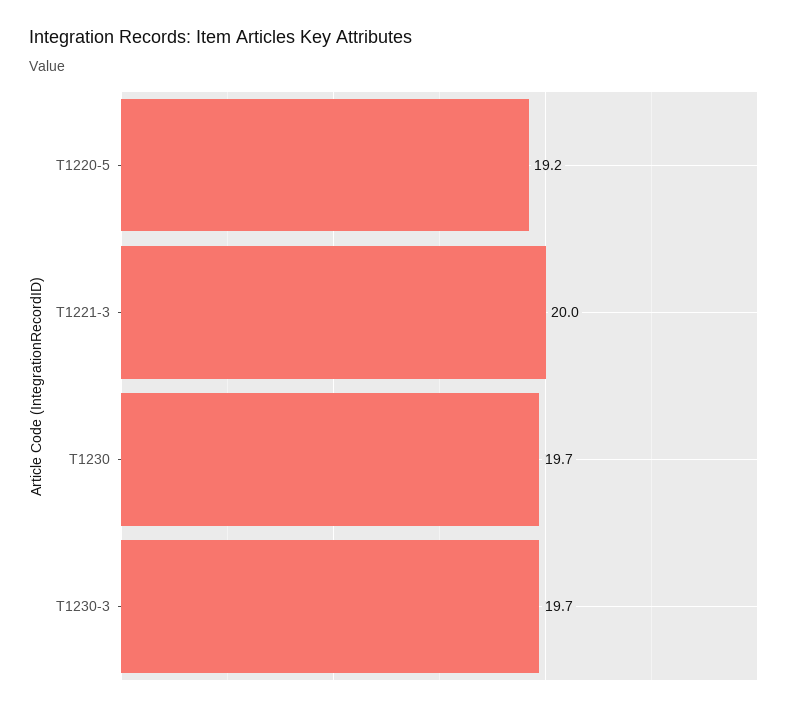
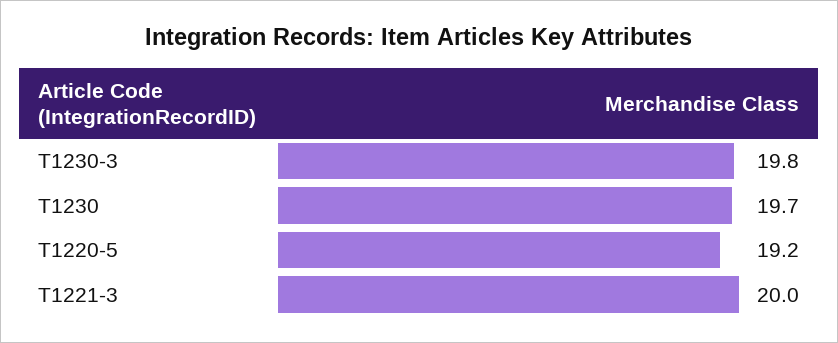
  {
    "T1220-5": 19.2,
    "T1221-3": 20,
    "T1230": 19.7,
-   "T1230-3": 19.7
+   "T1230-3": 19.8
  }

